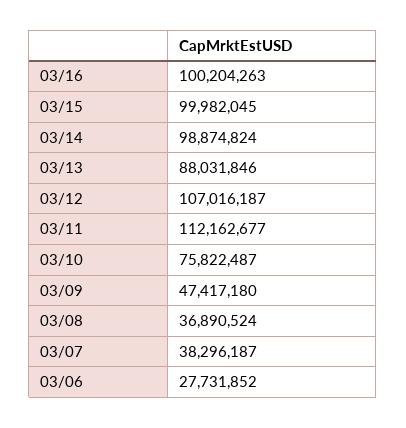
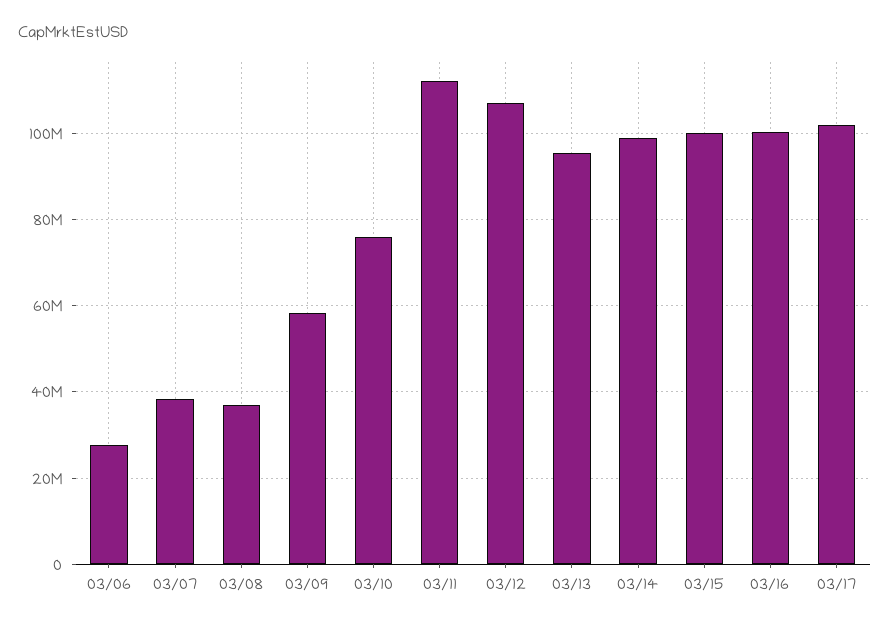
  {
    "03/16": 100204263,
    "03/15": 99982045,
    "03/14": 98874824,
-   "03/13": 88031846,
+   "03/13": 96000000,
    "03/12": 107016187,
    "03/11": 112162677,
    "03/10": 75822487,
-   "03/09": 47417180,
+   "03/09": 58000000,
    "03/08": 36890524,
    "03/07": 38296187,
-   "03/06": 27731852
+   "03/06": 27731852,
+   "03/17": 102000000
  }

